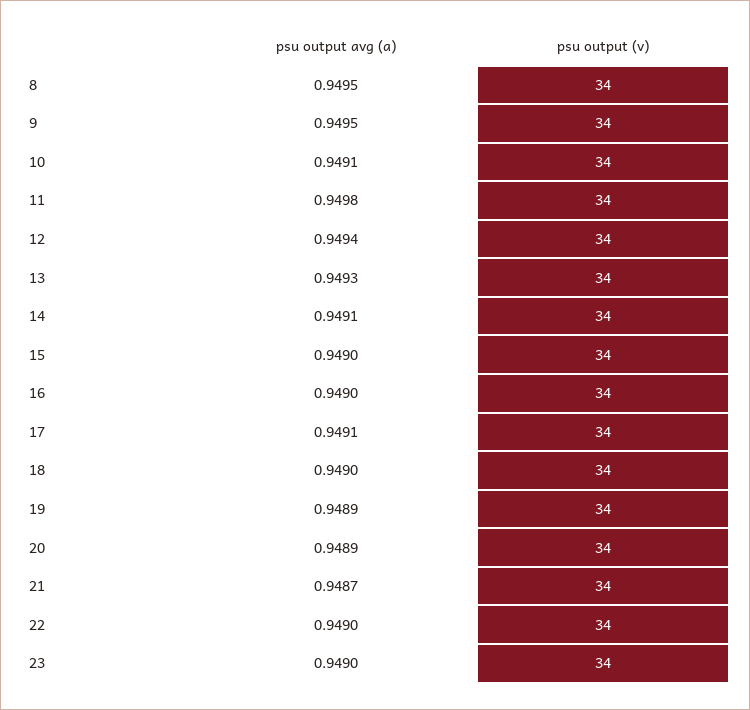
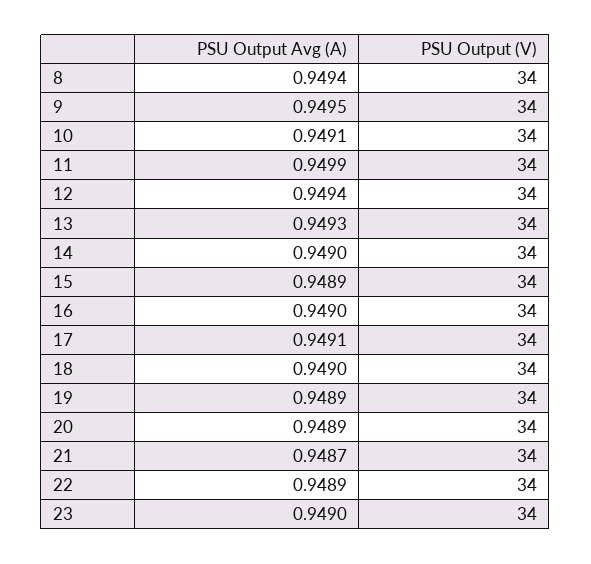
  {
    "psu output avg (a)": {
-     "8": 0.9495,
+     "8": 0.9494,
      "9": 0.9495,
      "10": 0.9491,
-     "11": 0.9498,
+     "11": 0.9499,
      "12": 0.9494,
      "13": 0.9493,
-     "14": 0.9491,
+     "14": 0.949,
-     "15": 0.949,
+     "15": 0.9489,
      "16": 0.949,
      "17": 0.9491,
      "18": 0.949,
      "19": 0.9489,
      "20": 0.9489,
      "21": 0.9487,
-     "22": 0.949,
+     "22": 0.9489,
      "23": 0.949
    },
    "psu output (v)": {
      "8": 34,
      "9": 34,
      "10": 34,
      "11": 34,
      "12": 34,
      "13": 34,
      "14": 34,
      "15": 34,
      "16": 34,
      "17": 34,
      "18": 34,
      "19": 34,
      "20": 34,
      "21": 34,
      "22": 34,
      "23": 34
    }
  }

